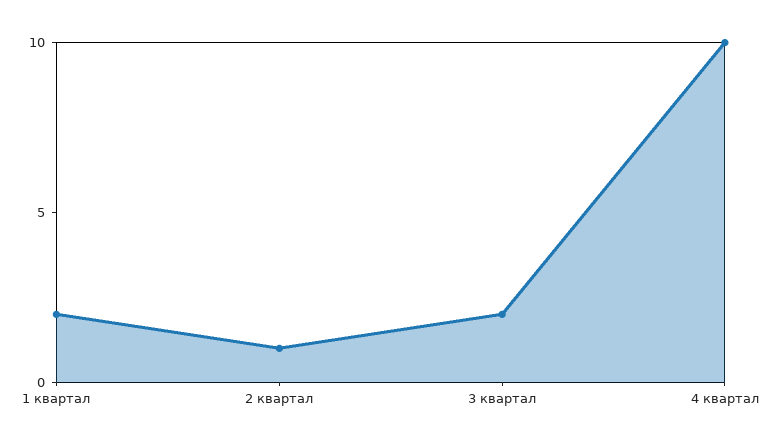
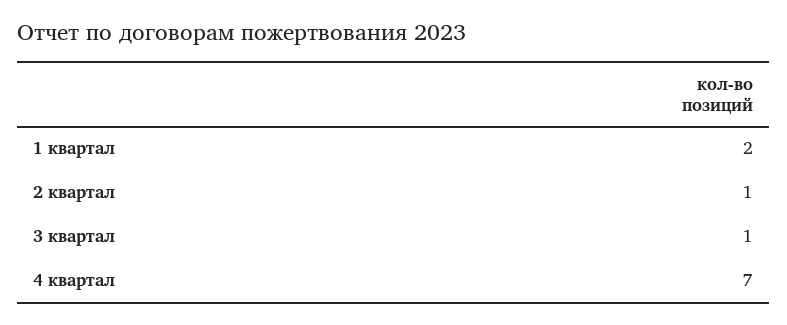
  {
    "1 квартал": 2,
    "2 квартал": 1,
-   "3 квартал": 2,
+   "3 квартал": 1,
-   "4 квартал": 10
+   "4 квартал": 7
  }

